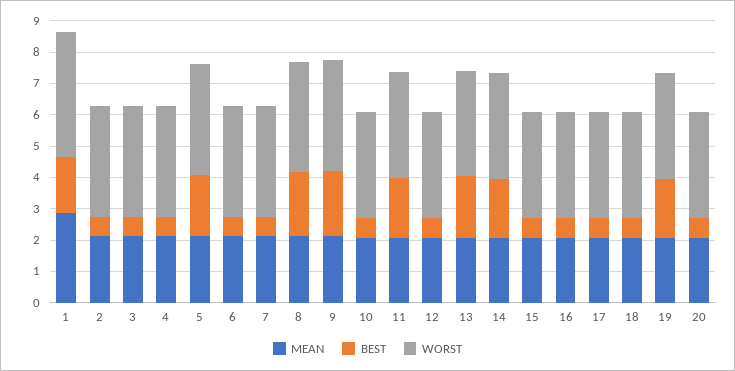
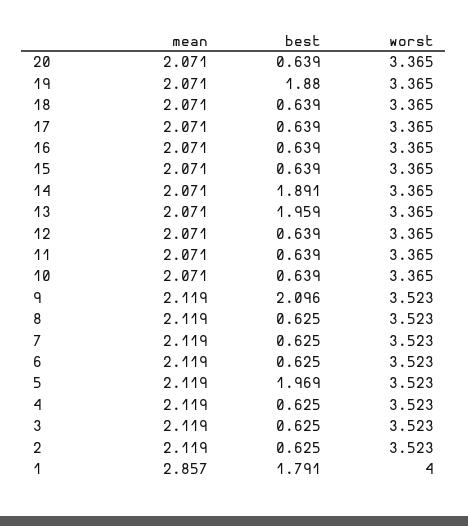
  {
    "MEAN": {
      "1": 2.857,
      "2": 2.119,
      "3": 2.119,
      "4": 2.119,
      "5": 2.119,
      "6": 2.119,
      "7": 2.119,
      "8": 2.119,
      "9": 2.119,
      "10": 2.071,
      "11": 2.071,
      "12": 2.071,
      "13": 2.071,
      "14": 2.071,
      "15": 2.071,
      "16": 2.071,
      "17": 2.071,
      "18": 2.071,
      "19": 2.071,
      "20": 2.071
    },
    "BEST": {
      "1": 1.791,
      "2": 0.625,
      "3": 0.625,
      "4": 0.625,
      "5": 1.969,
      "6": 0.625,
      "7": 0.625,
-     "8": 2,
+     "8": 0.625,
      "9": 2.096,
      "10": 0.639,
-     "11": 2,
+     "11": 0.639,
      "12": 0.639,
      "13": 1.959,
      "14": 1.891,
      "15": 0.639,
      "16": 0.639,
      "17": 0.639,
      "18": 0.639,
      "19": 1.88,
      "20": 0.639
    },
    "WORST": {
      "1": 4,
      "2": 3.523,
      "3": 3.523,
      "4": 3.523,
      "5": 3.523,
      "6": 3.523,
      "7": 3.523,
      "8": 3.523,
      "9": 3.523,
      "10": 3.365,
      "11": 3.365,
      "12": 3.365,
      "13": 3.365,
      "14": 3.365,
      "15": 3.365,
      "16": 3.365,
      "17": 3.365,
      "18": 3.365,
      "19": 3.365,
      "20": 3.365
    }
  }

